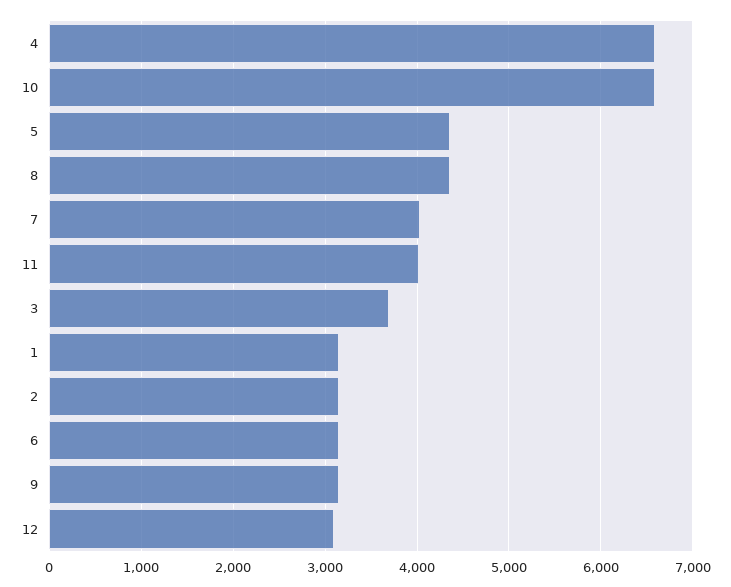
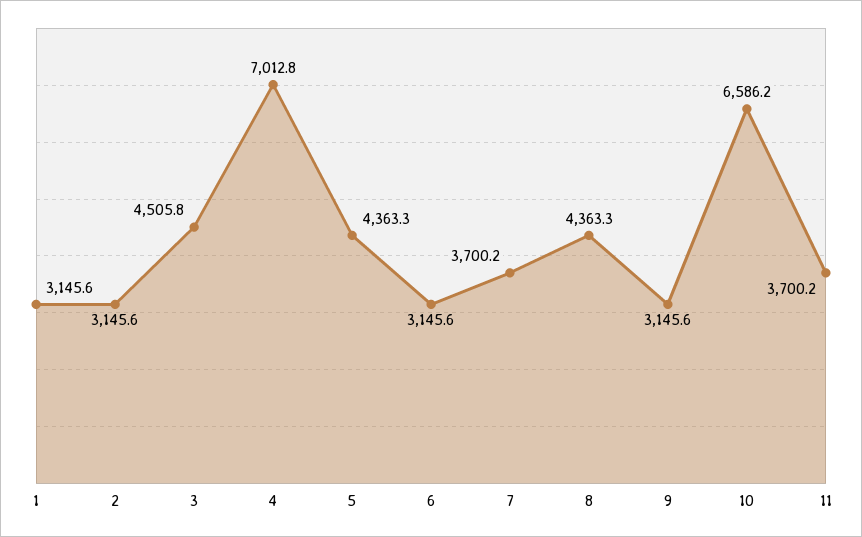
  {
-   "4": 6600,
+   "4": 7012.8,
    "10": 6586.2,
    "5": 4363.3,
    "8": 4363.3,
-   "7": 4000,
+   "7": 3700.2,
-   "11": 4000,
+   "11": 3700.2,
-   "3": 3700,
+   "3": 4505.8,
    "1": 3145.6,
    "2": 3145.6,
    "6": 3145.6,
-   "9": 3145.6,
+   "9": 3145.6
-   "12": 3100
  }

